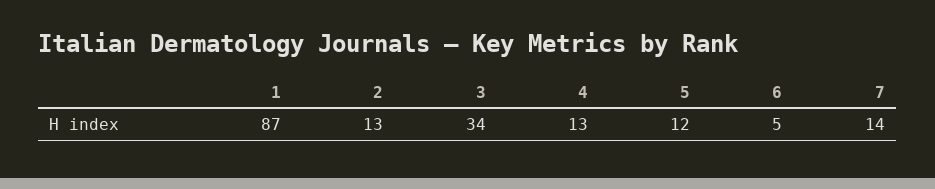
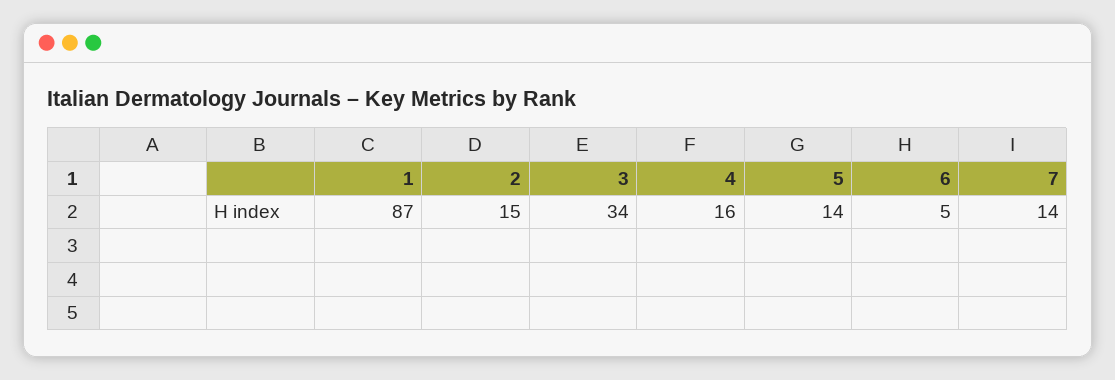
  {
    "1": 87,
-   "2": 13,
+   "2": 15,
    "3": 34,
-   "4": 13,
+   "4": 16,
-   "5": 12,
+   "5": 14,
    "6": 5,
    "7": 14
  }

